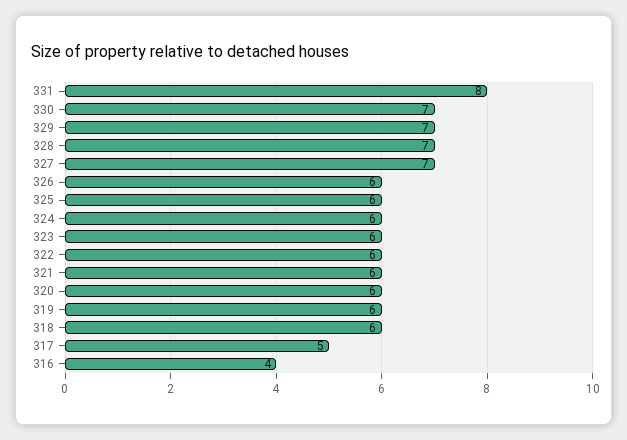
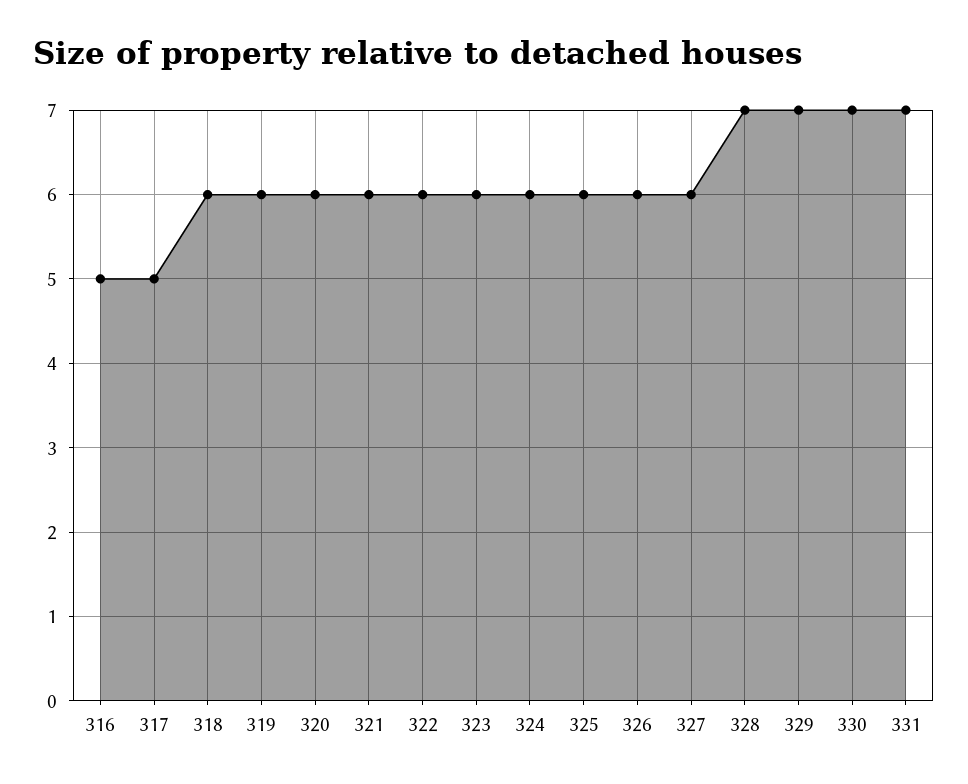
  {
-   "331": 8,
+   "331": 7,
    "330": 7,
    "329": 7,
    "328": 7,
-   "327": 7,
+   "327": 6,
    "326": 6,
    "325": 6,
    "324": 6,
    "323": 6,
    "322": 6,
    "321": 6,
    "320": 6,
    "319": 6,
    "318": 6,
    "317": 5,
-   "316": 4
+   "316": 5
  }

